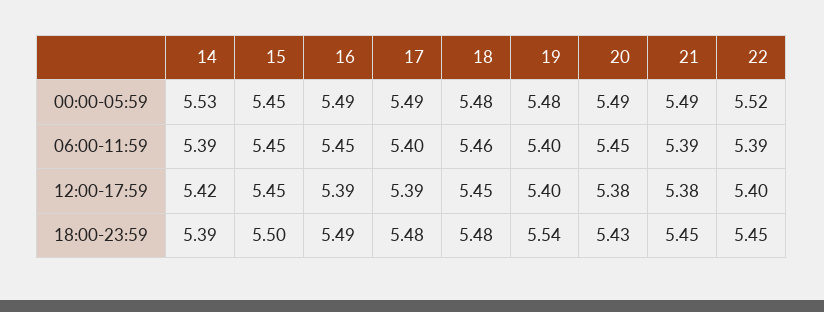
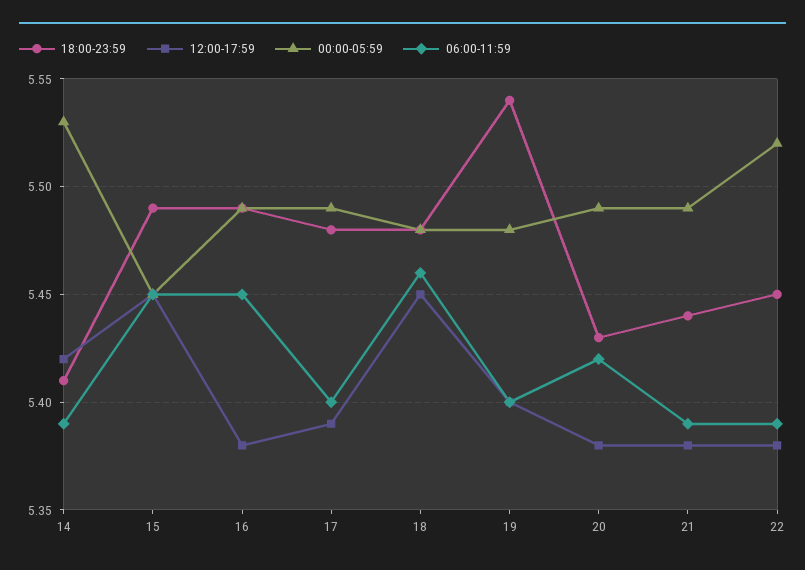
  {
    "00:00-05:59": {
      "14": 5.53,
      "15": 5.45,
      "16": 5.49,
      "17": 5.49,
      "18": 5.48,
      "19": 5.48,
      "20": 5.49,
      "21": 5.49,
      "22": 5.52
    },
    "06:00-11:59": {
      "14": 5.39,
      "15": 5.45,
      "16": 5.45,
      "17": 5.4,
      "18": 5.46,
      "19": 5.4,
-     "20": 5.45,
+     "20": 5.42,
      "21": 5.39,
      "22": 5.39
    },
    "12:00-17:59": {
      "14": 5.42,
      "15": 5.45,
-     "16": 5.39,
+     "16": 5.38,
      "17": 5.39,
      "18": 5.45,
      "19": 5.4,
      "20": 5.38,
      "21": 5.38,
-     "22": 5.4
+     "22": 5.38
    },
    "18:00-23:59": {
-     "14": 5.39,
+     "14": 5.41,
-     "15": 5.5,
+     "15": 5.49,
      "16": 5.49,
      "17": 5.48,
      "18": 5.48,
      "19": 5.54,
      "20": 5.43,
-     "21": 5.45,
+     "21": 5.44,
      "22": 5.45
    }
  }

